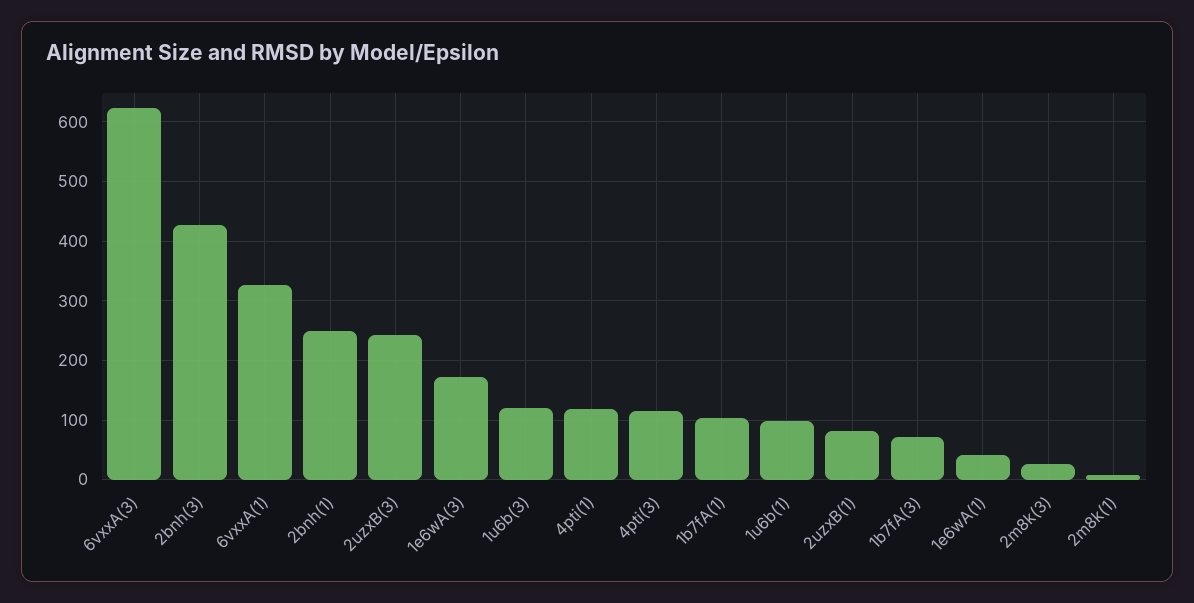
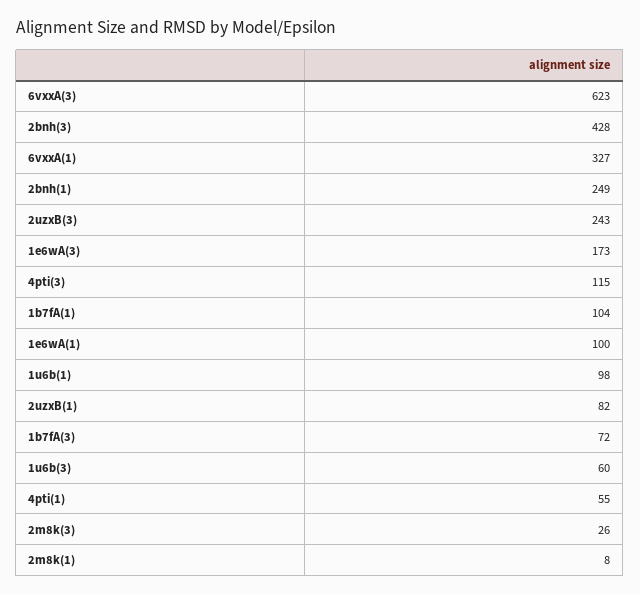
  {
    "6vxxA(3)": 623,
    "2bnh(3)": 428,
    "6vxxA(1)": 327,
    "2bnh(1)": 249,
    "2uzxB(3)": 243,
    "1e6wA(3)": 173,
-   "1u6b(3)": 120,
+   "1u6b(3)": 60,
-   "4pti(1)": 120,
+   "4pti(1)": 55,
    "4pti(3)": 115,
    "1b7fA(1)": 104,
    "1u6b(1)": 98,
    "2uzxB(1)": 82,
    "1b7fA(3)": 72,
-   "1e6wA(1)": 40,
+   "1e6wA(1)": 100,
    "2m8k(3)": 26,
    "2m8k(1)": 8
  }

